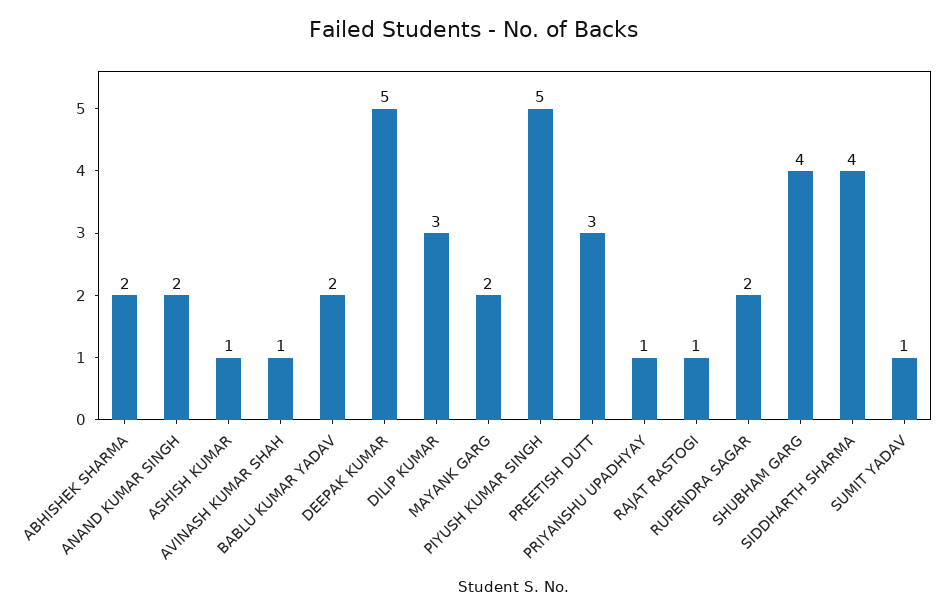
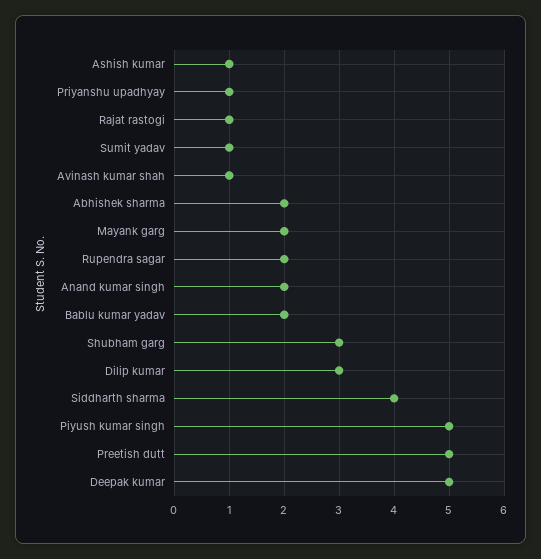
  {
    "ABHISHEK SHARMA": 2,
    "ANAND KUMAR SINGH": 2,
    "ASHISH KUMAR": 1,
    "AVINASH KUMAR SHAH": 1,
    "BABLU KUMAR YADAV": 2,
    "DEEPAK KUMAR": 5,
    "DILIP KUMAR": 3,
    "MAYANK GARG": 2,
    "PIYUSH KUMAR SINGH": 5,
-   "PREETISH DUTT": 3,
+   "PREETISH DUTT": 5,
    "PRIYANSHU UPADHYAY": 1,
    "RAJAT RASTOGI": 1,
    "RUPENDRA SAGAR": 2,
-   "SHUBHAM GARG": 4,
+   "SHUBHAM GARG": 3,
    "SIDDHARTH SHARMA": 4,
    "SUMIT YADAV": 1
  }

